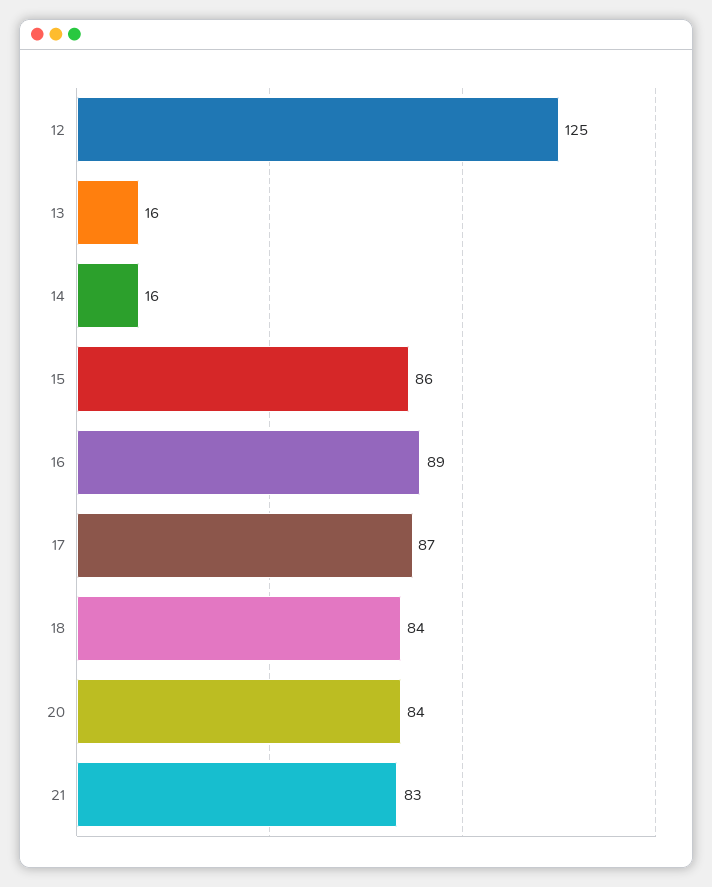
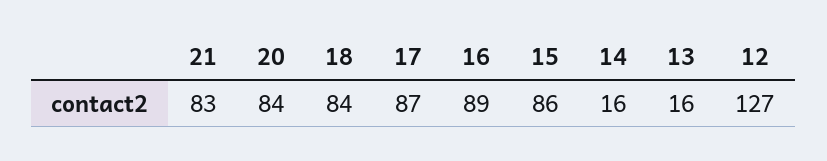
  {
-   "12": 125,
+   "12": 127,
    "13": 16,
    "14": 16,
    "15": 86,
    "16": 89,
    "17": 87,
    "18": 84,
    "20": 84,
    "21": 83
  }

